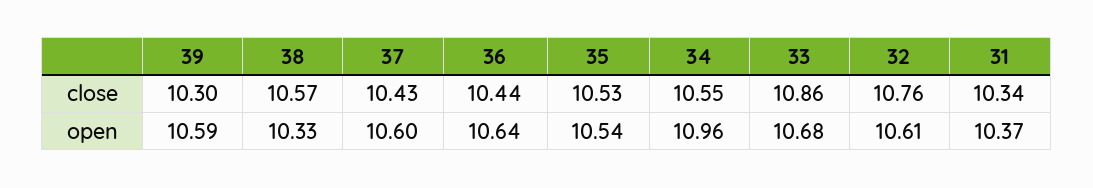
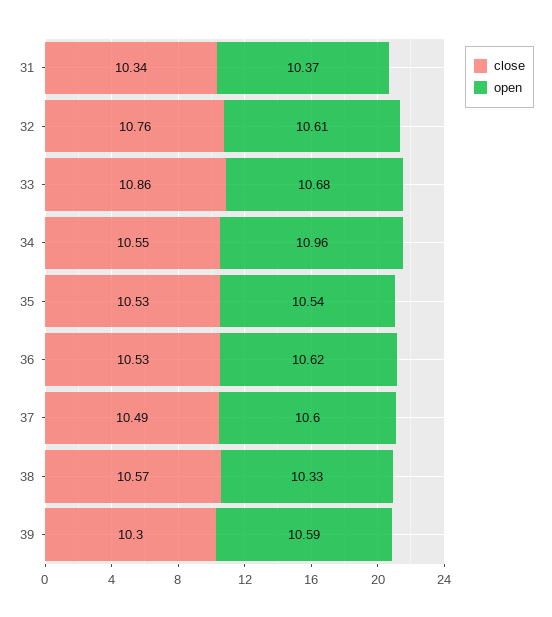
  {
    "close": {
      "39": 10.3,
      "38": 10.57,
-     "37": 10.43,
+     "37": 10.49,
-     "36": 10.44,
+     "36": 10.53,
      "35": 10.53,
      "34": 10.55,
      "33": 10.86,
      "32": 10.76,
      "31": 10.34
    },
    "open": {
      "39": 10.59,
      "38": 10.33,
      "37": 10.6,
-     "36": 10.64,
+     "36": 10.62,
      "35": 10.54,
      "34": 10.96,
      "33": 10.68,
      "32": 10.61,
      "31": 10.37
    }
  }

